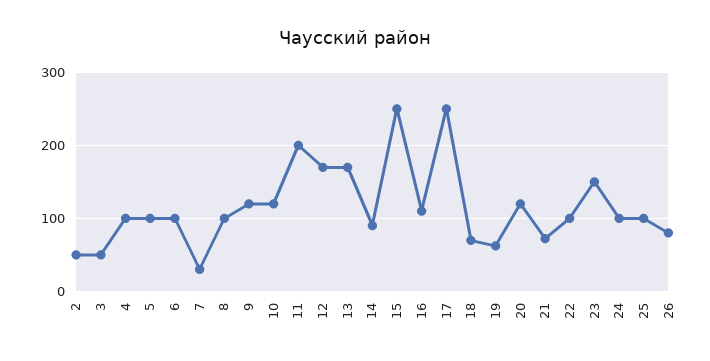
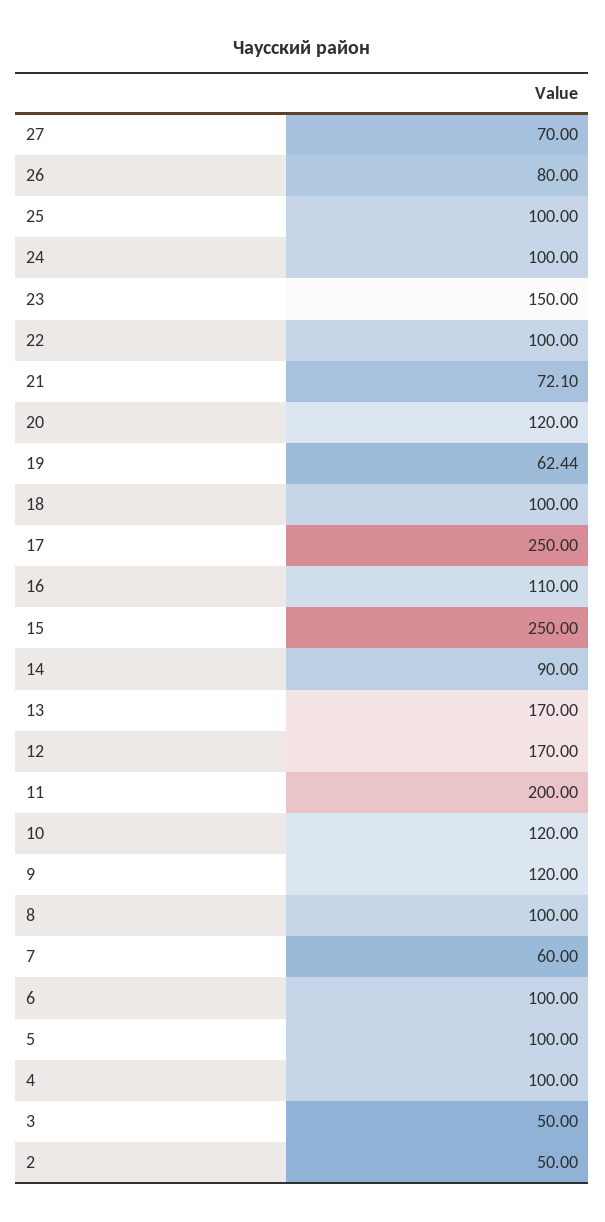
  {
    "2": 50,
    "3": 50,
    "4": 100,
    "5": 100,
    "6": 100,
-   "7": 30,
+   "7": 60,
    "8": 100,
    "9": 120,
    "10": 120,
    "11": 200,
    "12": 170,
    "13": 170,
    "14": 90,
    "15": 250,
    "16": 110,
    "17": 250,
-   "18": 70,
+   "18": 100,
    "19": 62.44,
    "20": 120,
    "21": 72.1,
    "22": 100,
    "23": 150,
    "24": 100,
    "25": 100,
-   "26": 80
+   "26": 80,
+   "27": 70
  }

